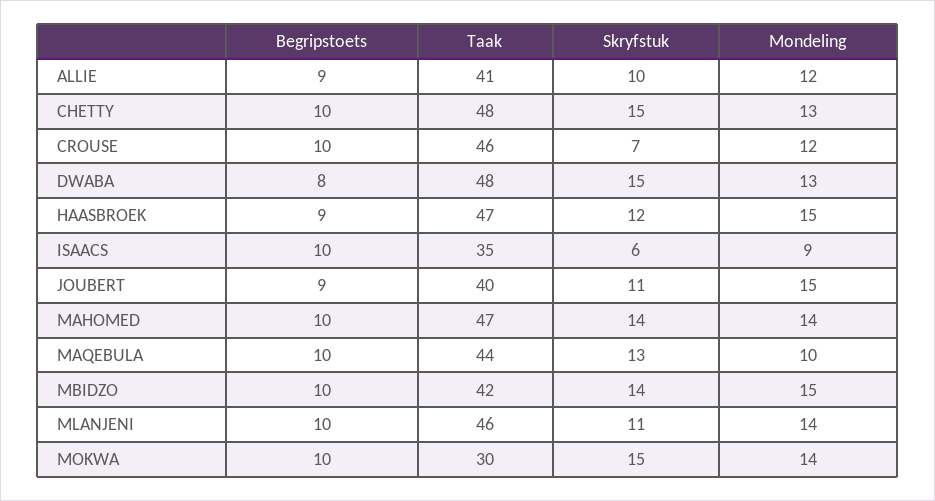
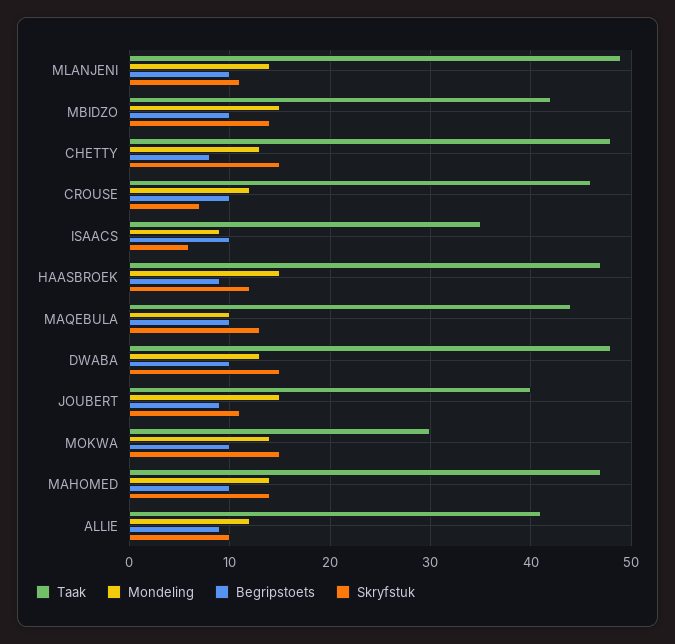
  {
    "Begripstoets": {
      "ALLIE": 9,
-     "CHETTY": 10,
+     "CHETTY": 8,
      "CROUSE": 10,
-     "DWABA": 8,
+     "DWABA": 10,
      "HAASBROEK": 9,
      "ISAACS": 10,
      "JOUBERT": 9,
      "MAHOMED": 10,
      "MAQEBULA": 10,
      "MBIDZO": 10,
      "MLANJENI": 10,
      "MOKWA": 10
    },
    "Taak": {
      "ALLIE": 41,
      "CHETTY": 48,
      "CROUSE": 46,
      "DWABA": 48,
      "HAASBROEK": 47,
      "ISAACS": 35,
      "JOUBERT": 40,
      "MAHOMED": 47,
      "MAQEBULA": 44,
      "MBIDZO": 42,
-     "MLANJENI": 46,
+     "MLANJENI": 49,
      "MOKWA": 30
    },
    "Skryfstuk": {
      "ALLIE": 10,
      "CHETTY": 15,
      "CROUSE": 7,
      "DWABA": 15,
      "HAASBROEK": 12,
      "ISAACS": 6,
      "JOUBERT": 11,
      "MAHOMED": 14,
      "MAQEBULA": 13,
      "MBIDZO": 14,
      "MLANJENI": 11,
      "MOKWA": 15
    },
    "Mondeling": {
      "ALLIE": 12,
      "CHETTY": 13,
      "CROUSE": 12,
      "DWABA": 13,
      "HAASBROEK": 15,
      "ISAACS": 9,
      "JOUBERT": 15,
      "MAHOMED": 14,
      "MAQEBULA": 10,
      "MBIDZO": 15,
      "MLANJENI": 14,
      "MOKWA": 14
    }
  }

